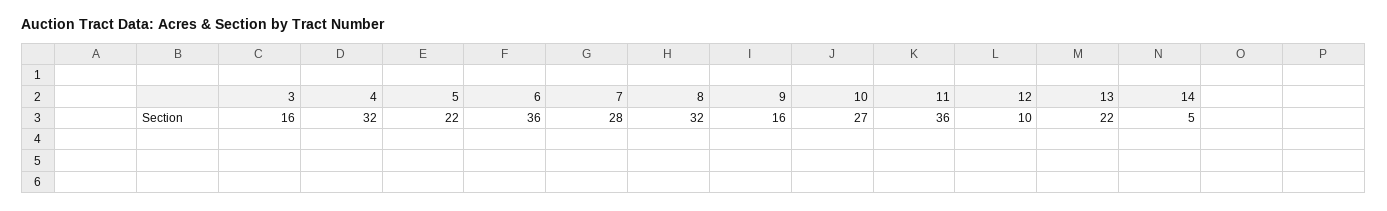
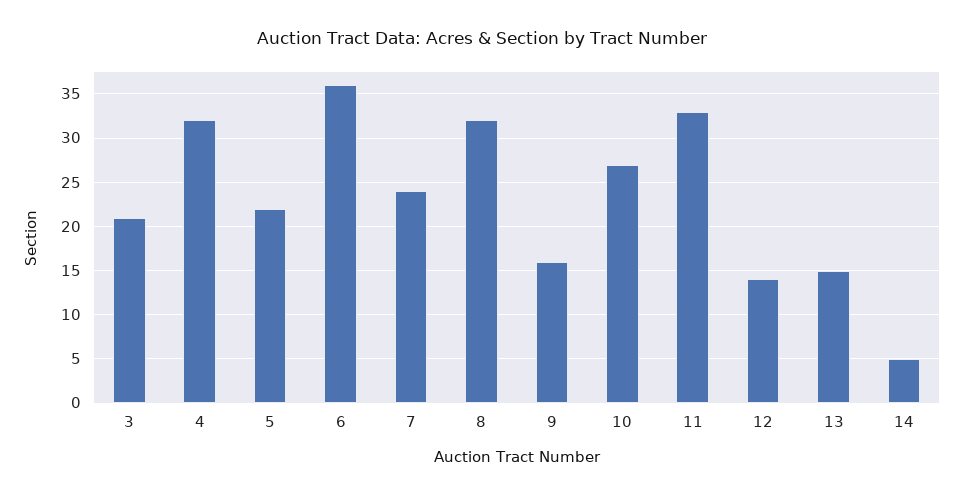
  {
-   "3": 16,
+   "3": 21,
    "4": 32,
    "5": 22,
    "6": 36,
-   "7": 28,
+   "7": 24,
    "8": 32,
    "9": 16,
    "10": 27,
-   "11": 36,
+   "11": 33,
-   "12": 10,
+   "12": 14,
-   "13": 22,
+   "13": 15,
    "14": 5
  }

